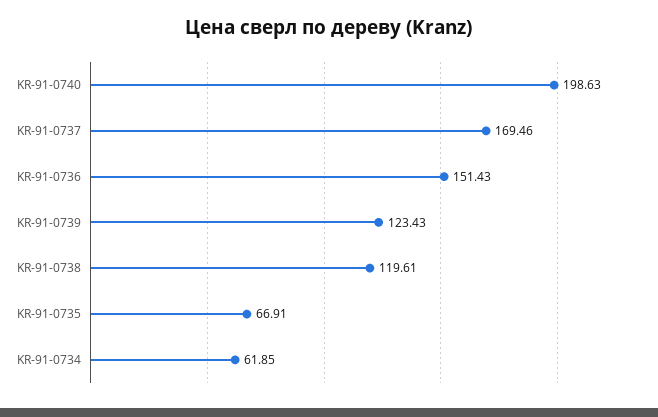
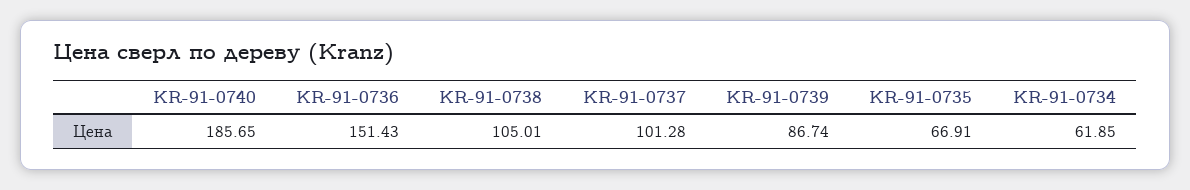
  {
-   "KR-91-0740": 198.63,
+   "KR-91-0740": 185.65,
-   "KR-91-0737": 169.46,
+   "KR-91-0737": 101.28,
    "KR-91-0736": 151.43,
-   "KR-91-0739": 123.43,
+   "KR-91-0739": 86.74,
-   "KR-91-0738": 119.61,
+   "KR-91-0738": 105.01,
    "KR-91-0735": 66.91,
    "KR-91-0734": 61.85
  }

